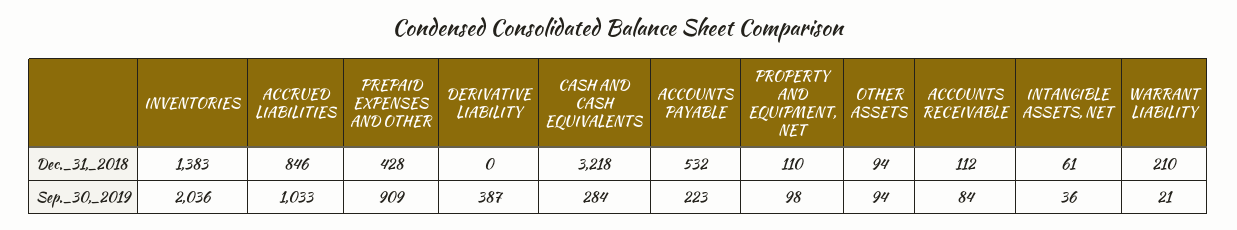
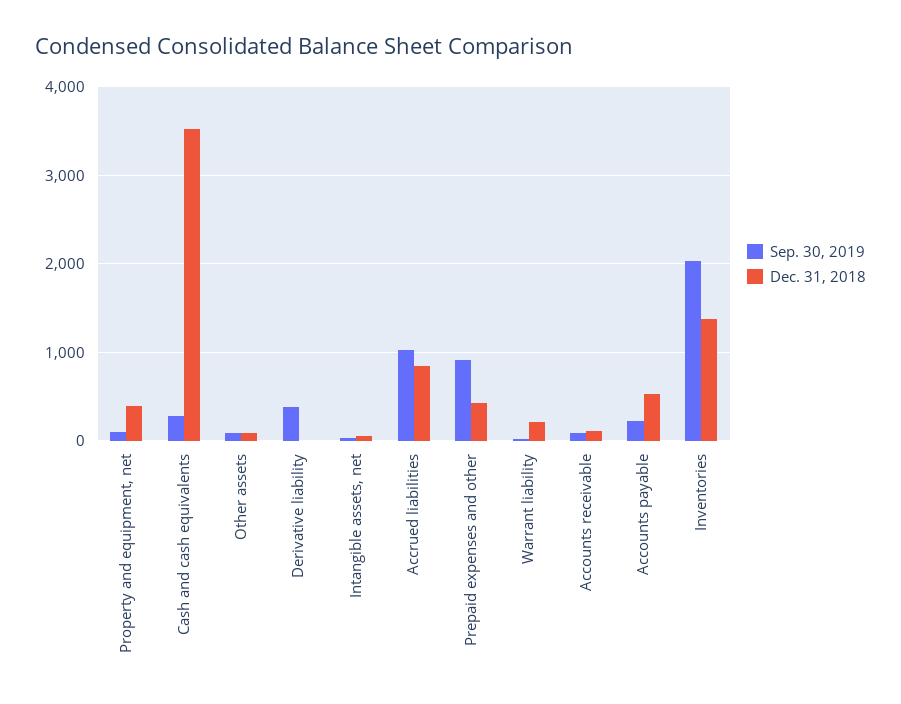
  {
    "Dec._31,_2018": {
      "INVENTORIES": 1383,
      "ACCRUED LIABILITIES": 846,
      "PREPAID EXPENSES AND OTHER": 428,
      "DERIVATIVE LIABILITY": 0,
-     "CASH AND CASH EQUIVALENTS": 3218,
+     "CASH AND CASH EQUIVALENTS": 3500,
      "ACCOUNTS PAYABLE": 532,
-     "PROPERTY AND EQUIPMENT, NET": 110,
+     "PROPERTY AND EQUIPMENT, NET": 400,
      "OTHER ASSETS": 94,
      "ACCOUNTS RECEIVABLE": 112,
      "INTANGIBLE ASSETS, NET": 61,
      "WARRANT LIABILITY": 210
    },
    "Sep._30,_2019": {
      "INVENTORIES": 2036,
      "ACCRUED LIABILITIES": 1033,
      "PREPAID EXPENSES AND OTHER": 909,
      "DERIVATIVE LIABILITY": 387,
      "CASH AND CASH EQUIVALENTS": 284,
      "ACCOUNTS PAYABLE": 223,
      "PROPERTY AND EQUIPMENT, NET": 98,
      "OTHER ASSETS": 94,
      "ACCOUNTS RECEIVABLE": 84,
      "INTANGIBLE ASSETS, NET": 36,
      "WARRANT LIABILITY": 21
    }
  }

